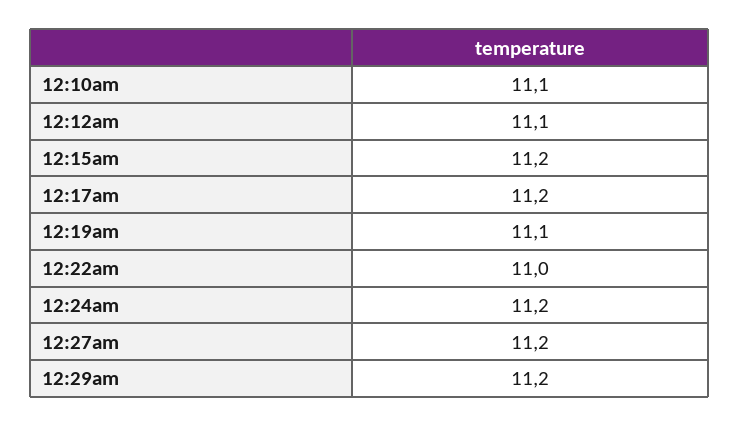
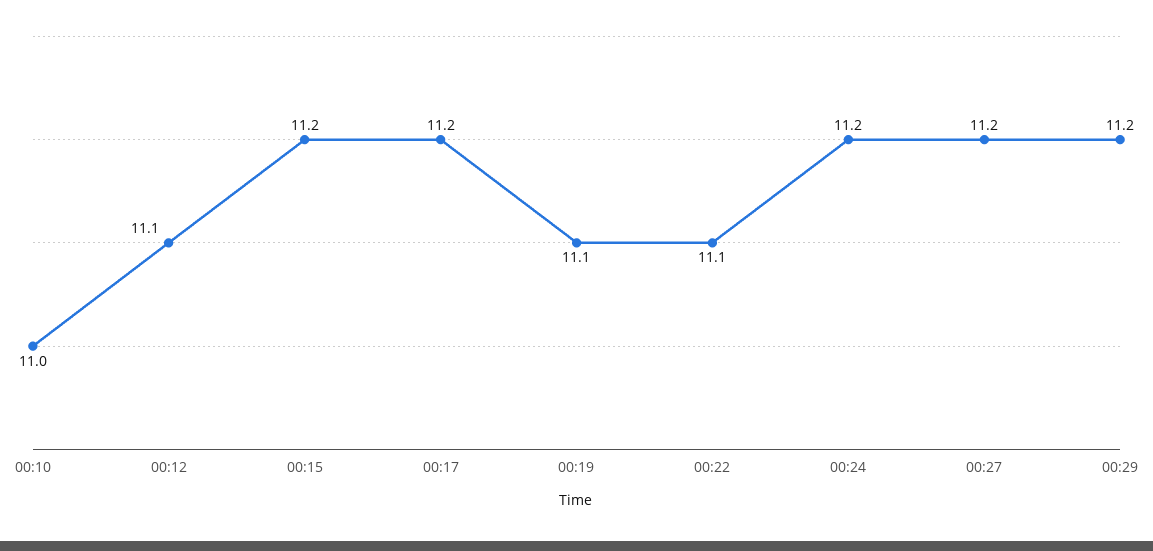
  {
-   "12:10am": 11.1,
+   "12:10am": 11,
    "12:12am": 11.1,
    "12:15am": 11.2,
    "12:17am": 11.2,
    "12:19am": 11.1,
-   "12:22am": 11,
+   "12:22am": 11.1,
    "12:24am": 11.2,
    "12:27am": 11.2,
    "12:29am": 11.2
  }

